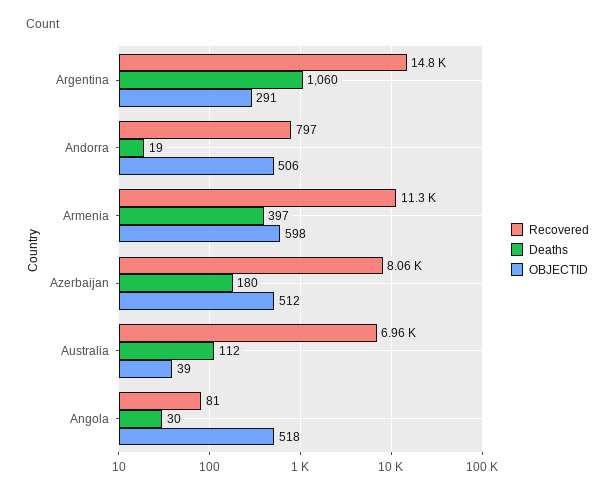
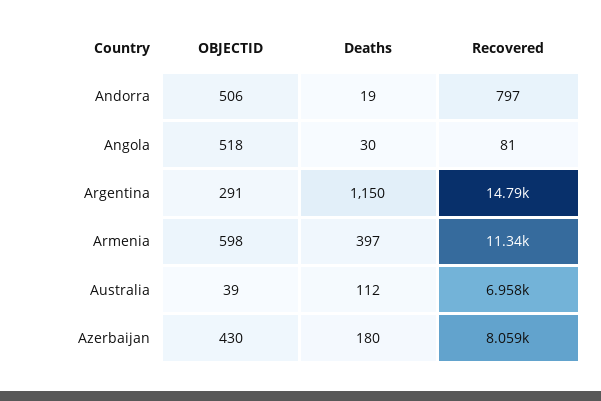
  {
    "Recovered": {
      "Argentina": 14790,
      "Andorra": 797,
      "Armenia": 11340,
      "Azerbaijan": 8059,
      "Australia": 6958,
      "Angola": 81
    },
    "Deaths": {
-     "Argentina": 1060,
+     "Argentina": 1150,
      "Andorra": 19,
      "Armenia": 397,
      "Azerbaijan": 180,
      "Australia": 112,
      "Angola": 30
    },
    "OBJECTID": {
      "Argentina": 291,
      "Andorra": 506,
      "Armenia": 598,
-     "Azerbaijan": 512,
+     "Azerbaijan": 430,
      "Australia": 39,
      "Angola": 518
    }
  }

